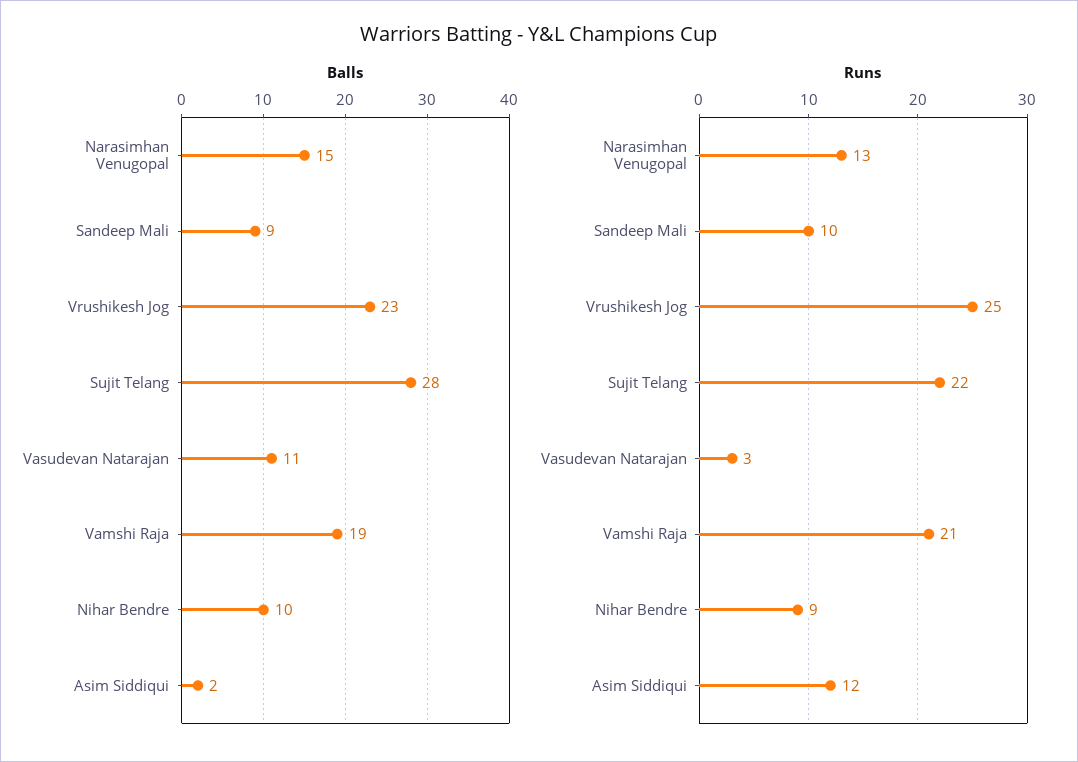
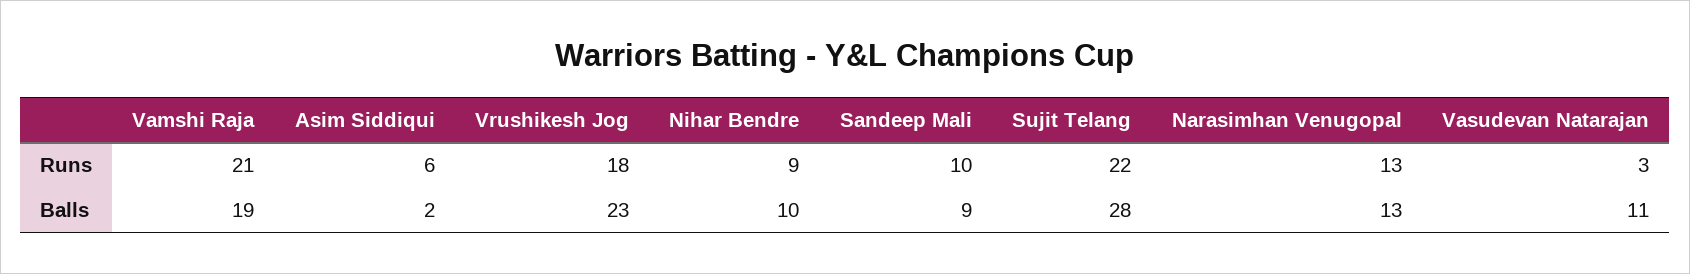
  {
    "Balls": {
-     "Narasimhan Venugopal": 15,
+     "Narasimhan Venugopal": 13,
      "Sandeep Mali": 9,
      "Vrushikesh Jog": 23,
      "Sujit Telang": 28,
      "Vasudevan Natarajan": 11,
      "Vamshi Raja": 19,
      "Nihar Bendre": 10,
      "Asim Siddiqui": 2
    },
    "Runs": {
      "Narasimhan Venugopal": 13,
      "Sandeep Mali": 10,
-     "Vrushikesh Jog": 25,
+     "Vrushikesh Jog": 18,
      "Sujit Telang": 22,
      "Vasudevan Natarajan": 3,
      "Vamshi Raja": 21,
      "Nihar Bendre": 9,
-     "Asim Siddiqui": 12
+     "Asim Siddiqui": 6
    }
  }

